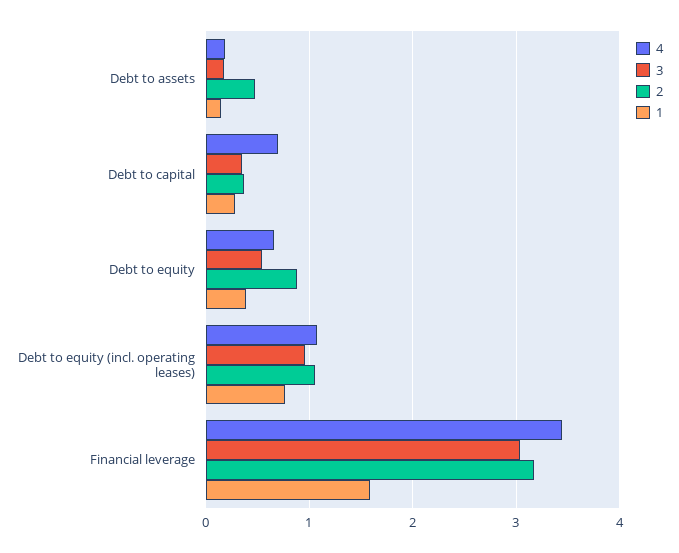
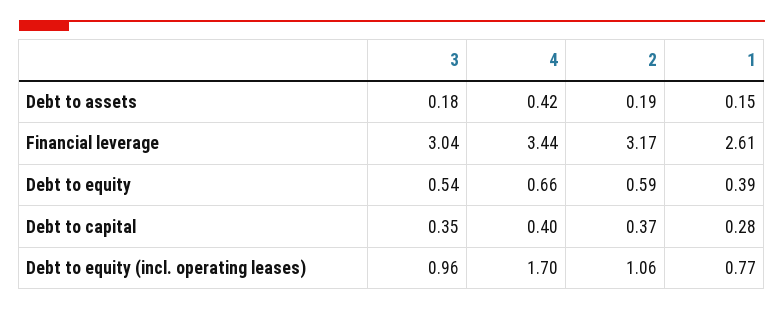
  {
    "4": {
-     "Debt to assets": 0.2,
+     "Debt to assets": 0.42,
-     "Debt to capital": 0.7,
+     "Debt to capital": 0.4,
      "Debt to equity": 0.66,
-     "Debt to equity (incl. operating leases)": 1.1,
+     "Debt to equity (incl. operating leases)": 1.7,
      "Financial leverage": 3.44
    },
    "3": {
      "Debt to assets": 0.18,
      "Debt to capital": 0.35,
      "Debt to equity": 0.54,
      "Debt to equity (incl. operating leases)": 0.96,
      "Financial leverage": 3.04
    },
    "2": {
-     "Debt to assets": 0.5,
+     "Debt to assets": 0.19,
      "Debt to capital": 0.37,
-     "Debt to equity": 0.9,
+     "Debt to equity": 0.59,
      "Debt to equity (incl. operating leases)": 1.06,
      "Financial leverage": 3.17
    },
    "1": {
      "Debt to assets": 0.15,
      "Debt to capital": 0.28,
      "Debt to equity": 0.39,
      "Debt to equity (incl. operating leases)": 0.77,
-     "Financial leverage": 1.6
+     "Financial leverage": 2.61
    }
  }

